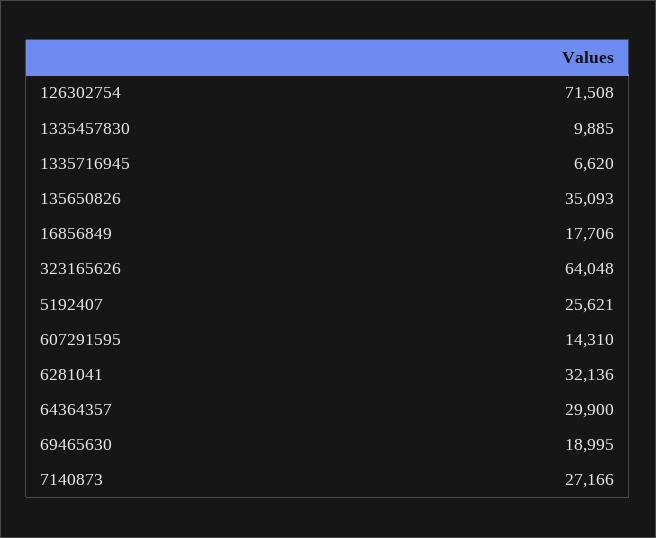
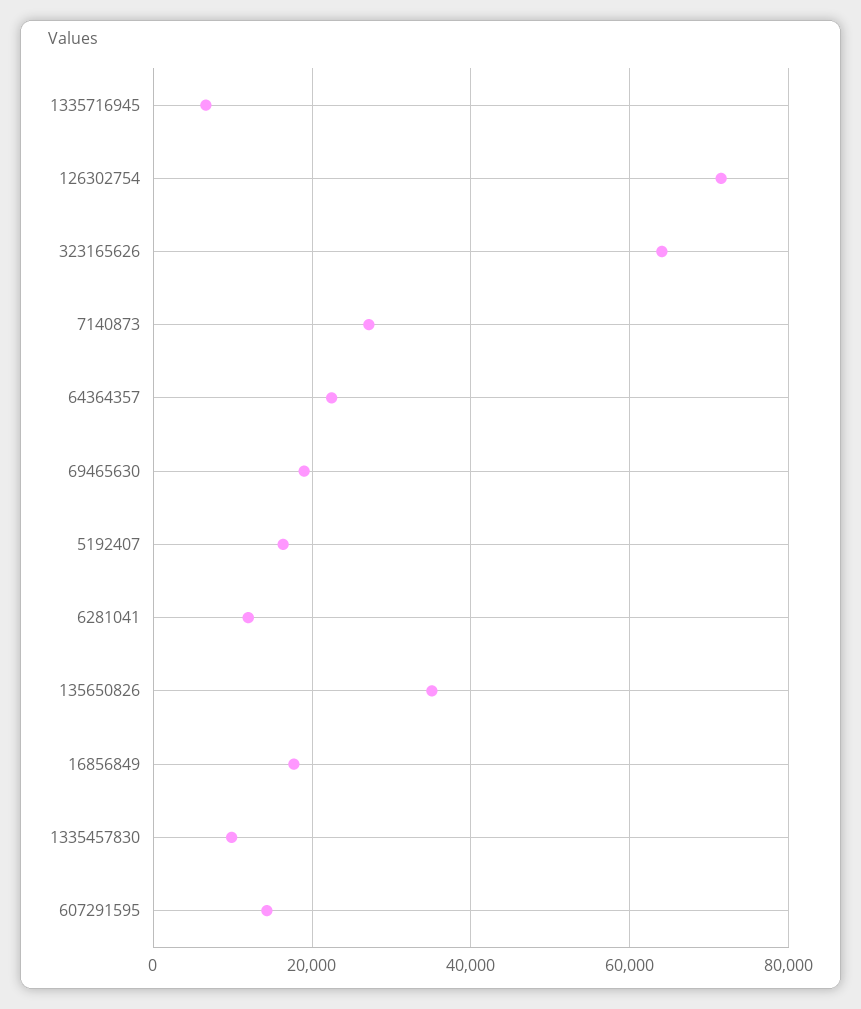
  {
    "126302754": 71508,
    "1335457830": 9885,
    "1335716945": 6620,
    "135650826": 35093,
    "16856849": 17706,
    "323165626": 64048,
-   "5192407": 25621,
+   "5192407": 16000,
    "607291595": 14310,
-   "6281041": 32136,
+   "6281041": 12000,
-   "64364357": 29900,
+   "64364357": 22000,
    "69465630": 18995,
    "7140873": 27166
  }

